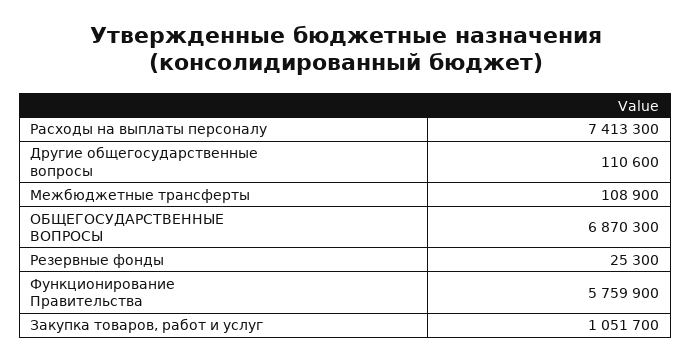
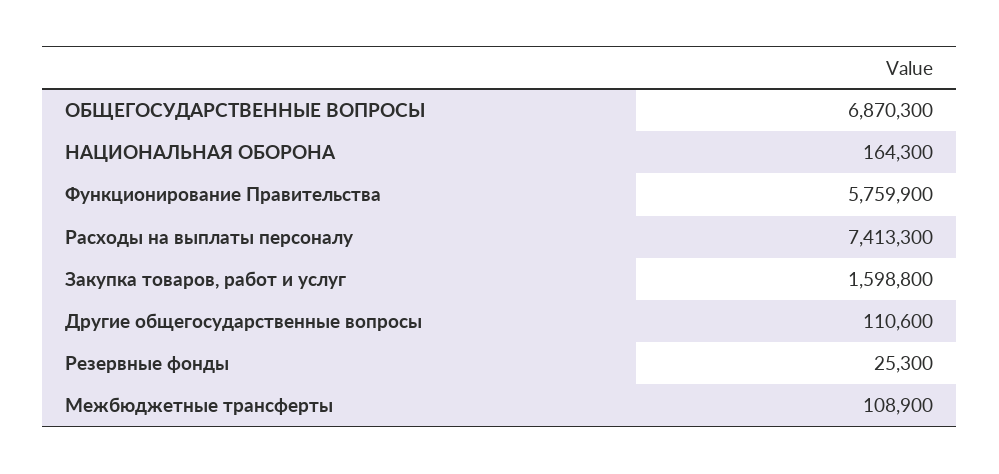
  {
    "Расходы на выплаты персоналу": 7413300,
    "Другие общегосударственные вопросы": 110600,
    "Межбюджетные трансферты": 108900,
    "ОБЩЕГОСУДАРСТВЕННЫЕ ВОПРОСЫ": 6870300,
    "Резервные фонды": 25300,
    "Функционирование Правительства": 5759900,
-   "Закупка товаров, работ и услуг": 1051700
+   "Закупка товаров, работ и услуг": 1598800,
+   "НАЦИОНАЛЬНАЯ ОБОРОНА": 164300
  }

